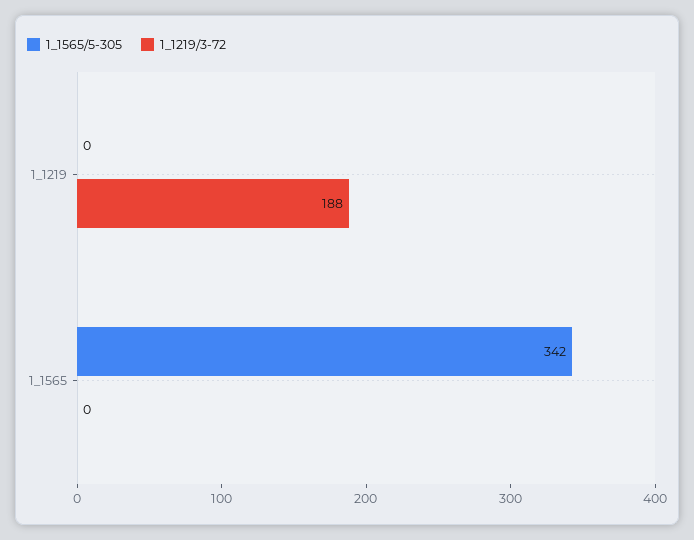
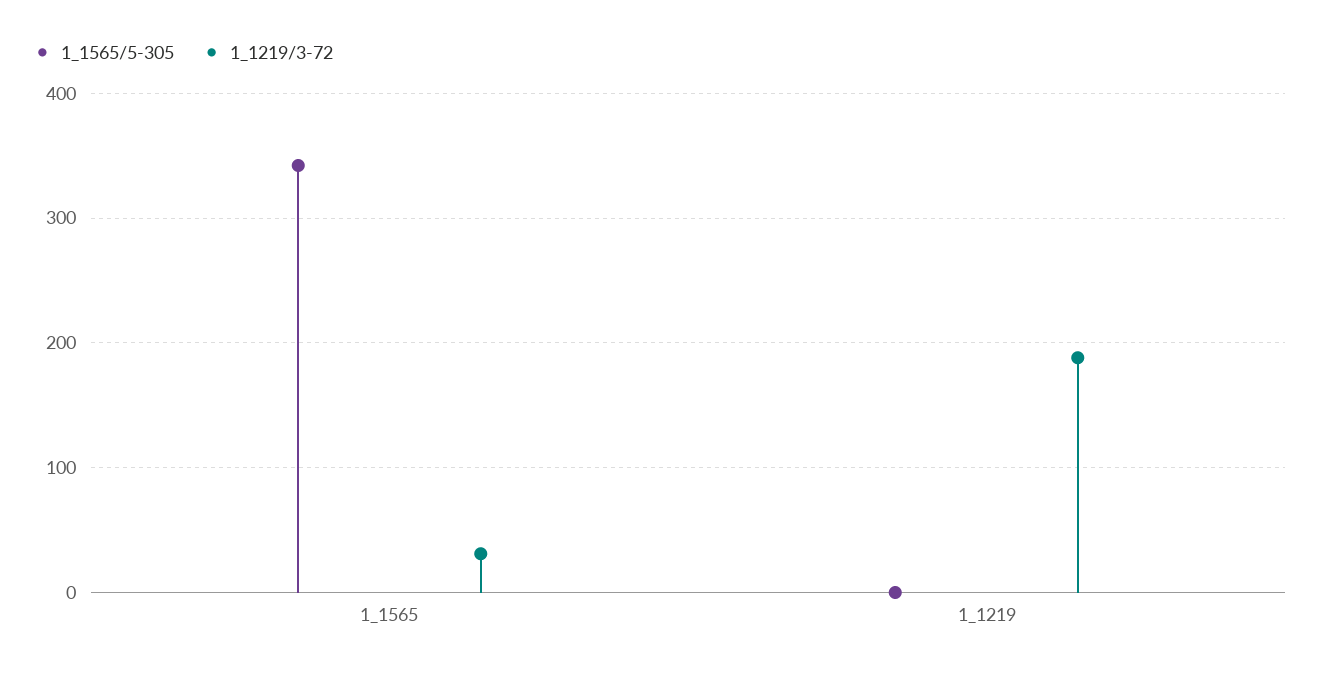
  {
    "1_1565/5-305": {
      "1_1219": 0,
      "1_1565": 342
    },
    "1_1219/3-72": {
      "1_1219": 188,
-     "1_1565": 0
+     "1_1565": 30
    }
  }

